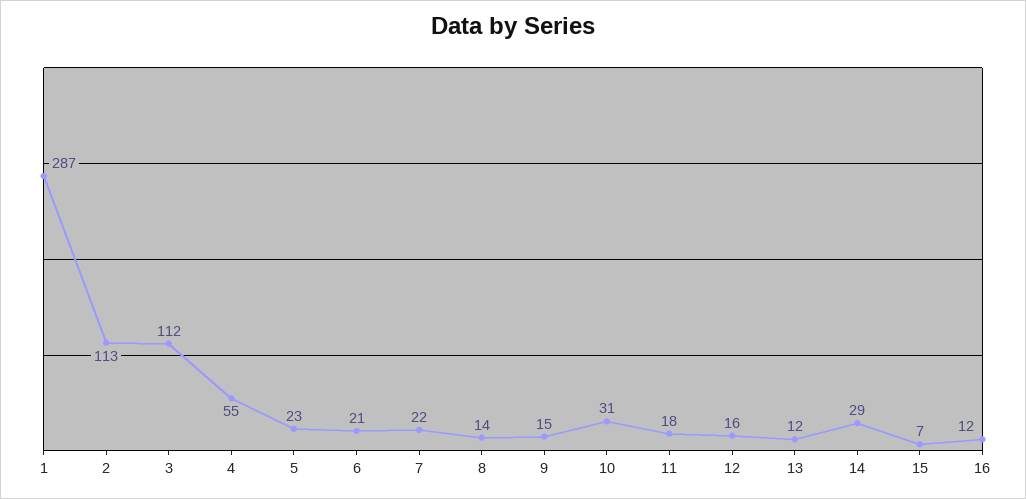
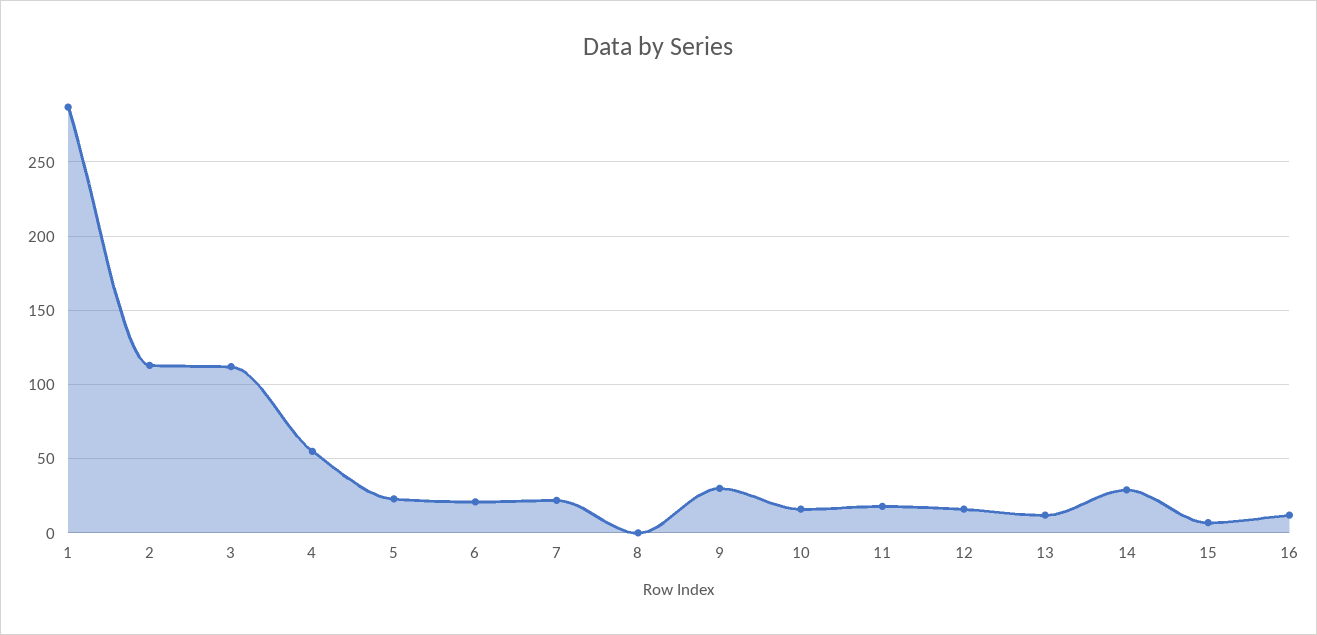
  {
    "1": 287,
    "2": 113,
    "3": 112,
    "4": 55,
    "5": 23,
    "6": 21,
    "7": 22,
-   "8": 14,
+   "8": 0,
-   "9": 15,
+   "9": 30,
-   "10": 31,
+   "10": 15,
    "11": 18,
    "12": 16,
    "13": 12,
    "14": 29,
    "15": 7,
    "16": 12
  }

